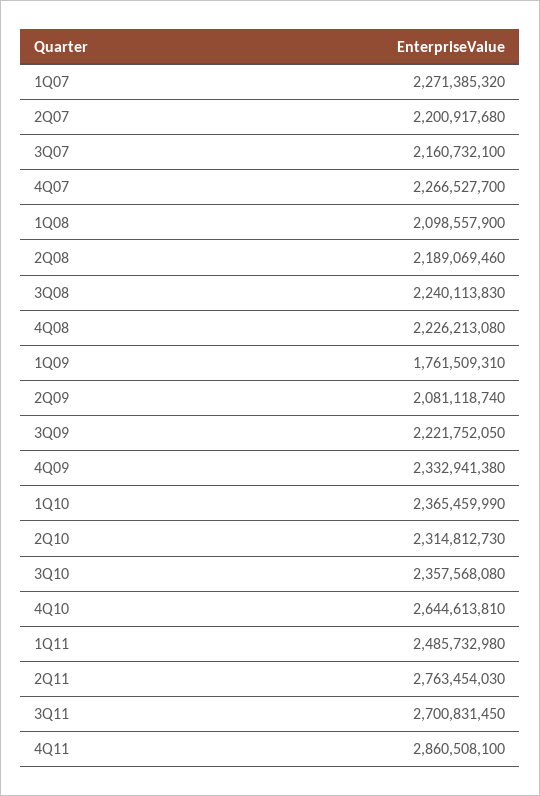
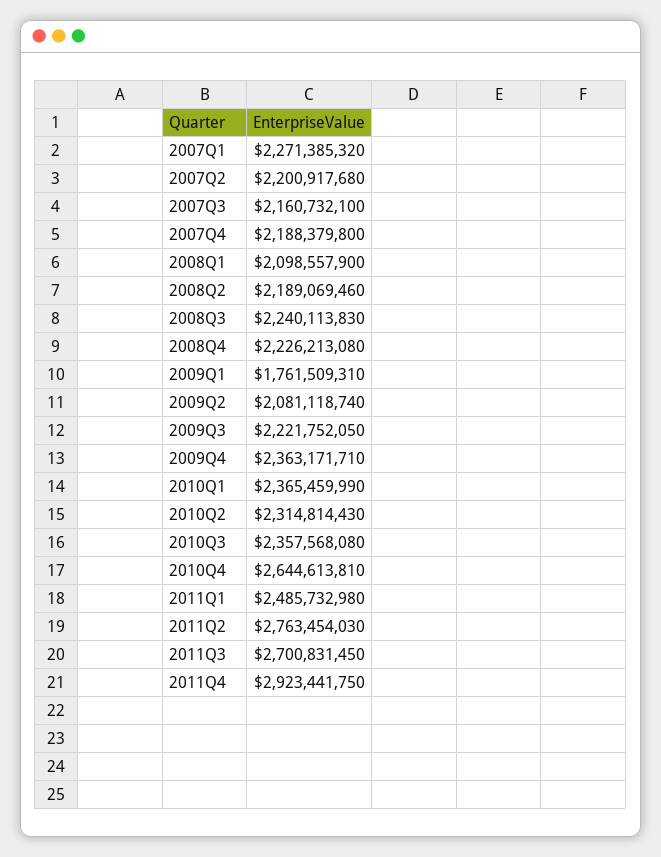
  {
    "1Q07": 2271385320,
    "2Q07": 2200917680,
    "3Q07": 2160732100,
-   "4Q07": 2266527700,
+   "4Q07": 2188379800,
    "1Q08": 2098557900,
    "2Q08": 2189069460,
    "3Q08": 2240113830,
    "4Q08": 2226213080,
    "1Q09": 1761509310,
    "2Q09": 2081118740,
    "3Q09": 2221752050,
-   "4Q09": 2332941380,
+   "4Q09": 2363171710,
    "1Q10": 2365459990,
-   "2Q10": 2314812730,
+   "2Q10": 2314814430,
    "3Q10": 2357568080,
    "4Q10": 2644613810,
    "1Q11": 2485732980,
    "2Q11": 2763454030,
    "3Q11": 2700831450,
-   "4Q11": 2860508100
+   "4Q11": 2923441750
  }

